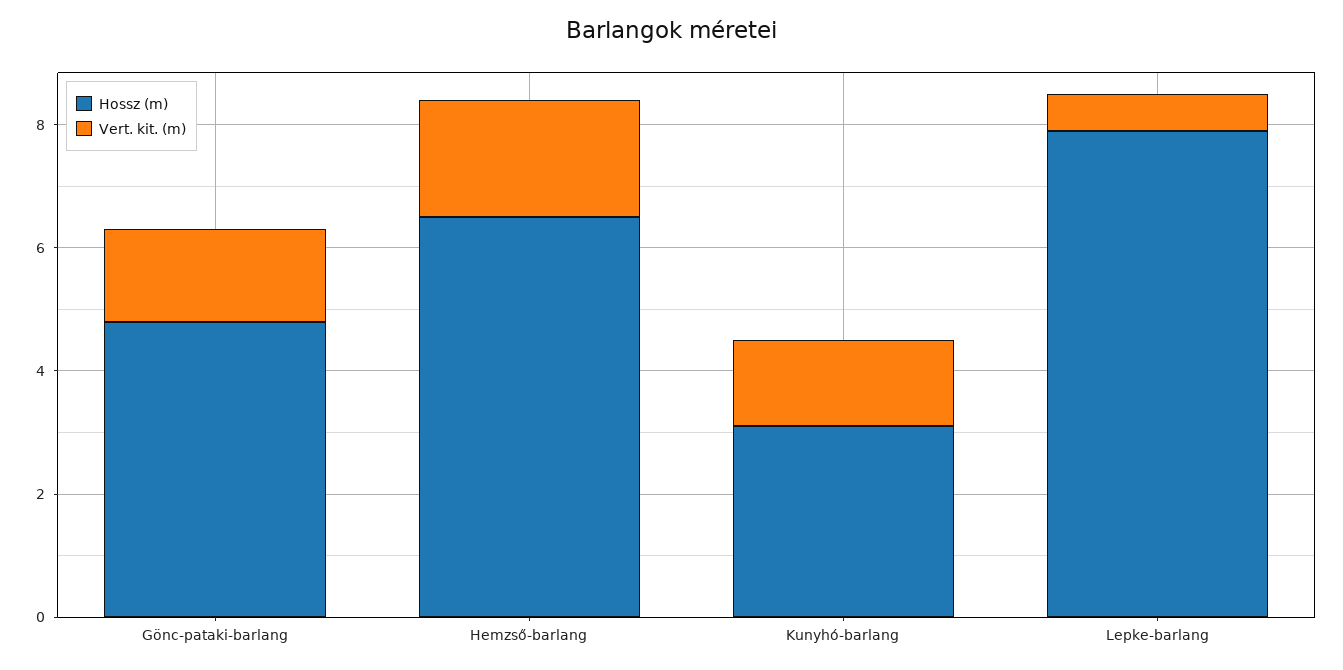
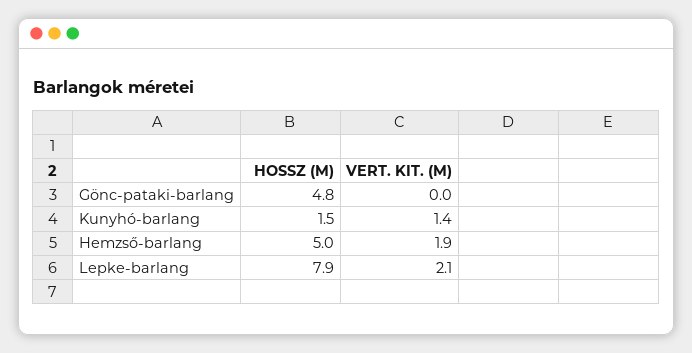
  {
    "Hossz (m)": {
      "Gönc-pataki-barlang": 4.8,
-     "Hemzső-barlang": 6.5,
+     "Hemzső-barlang": 5,
-     "Kunyhó-barlang": 3,
+     "Kunyhó-barlang": 1.5,
      "Lepke-barlang": 7.9
    },
    "Vert. kit. (m)": {
-     "Gönc-pataki-barlang": 1.5,
+     "Gönc-pataki-barlang": 0,
      "Hemzső-barlang": 1.9,
      "Kunyhó-barlang": 1.4,
-     "Lepke-barlang": 0.5
+     "Lepke-barlang": 2.1
    }
  }

